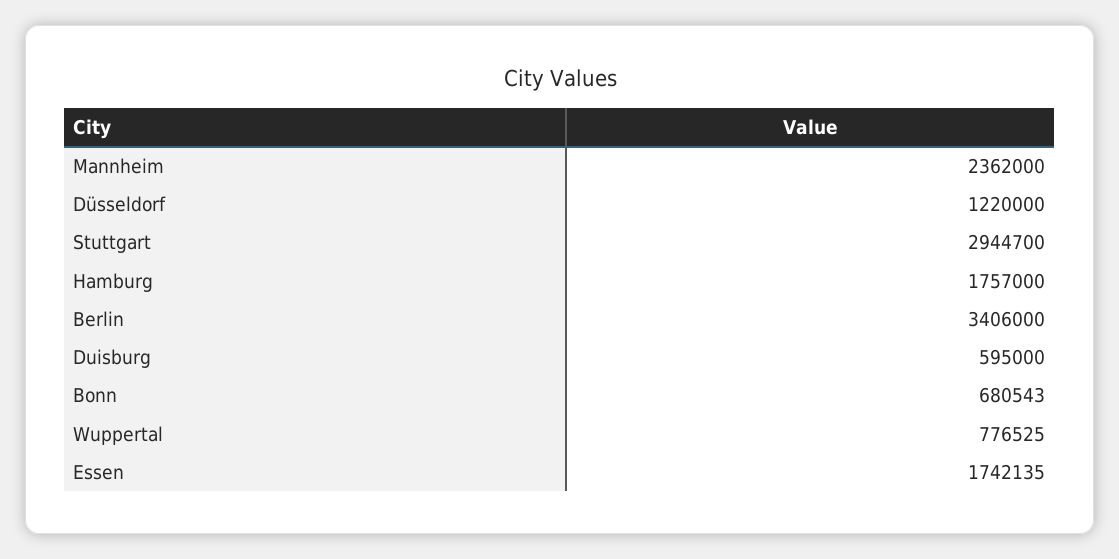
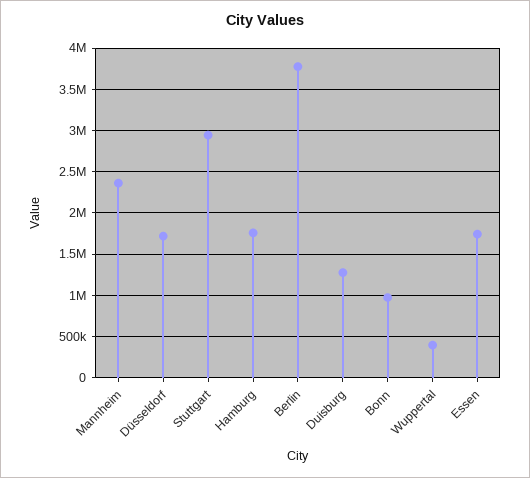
  {
    "Mannheim": 2362000,
-   "Düsseldorf": 1220000,
+   "Düsseldorf": 1700000,
    "Stuttgart": 2944700,
    "Hamburg": 1757000,
-   "Berlin": 3406000,
+   "Berlin": 3800000,
-   "Duisburg": 595000,
+   "Duisburg": 1300000,
-   "Bonn": 680543,
+   "Bonn": 1000000,
-   "Wuppertal": 776525,
+   "Wuppertal": 400000,
    "Essen": 1742135
  }

